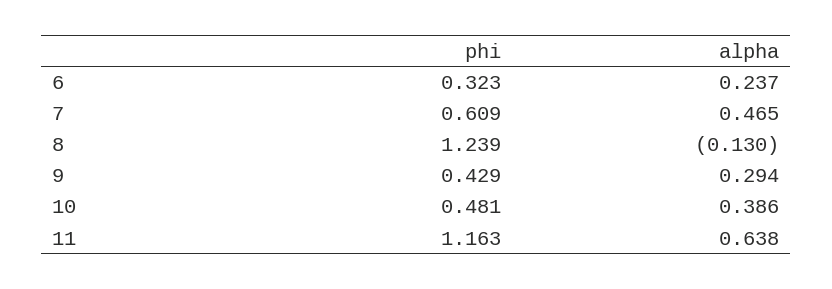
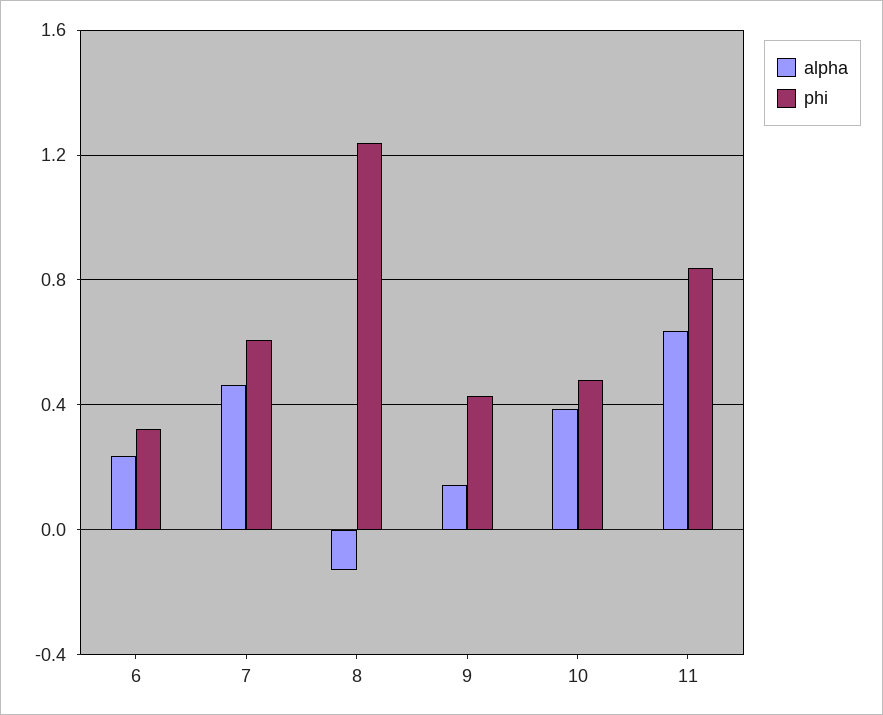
  {
    "phi": {
      "6": 0.323,
      "7": 0.609,
      "8": 1.239,
      "9": 0.429,
      "10": 0.481,
-     "11": 1.163
+     "11": 0.85
    },
    "alpha": {
      "6": 0.237,
      "7": 0.465,
      "8": -0.13,
-     "9": 0.294,
+     "9": 0.15,
      "10": 0.386,
      "11": 0.638
    }
  }

